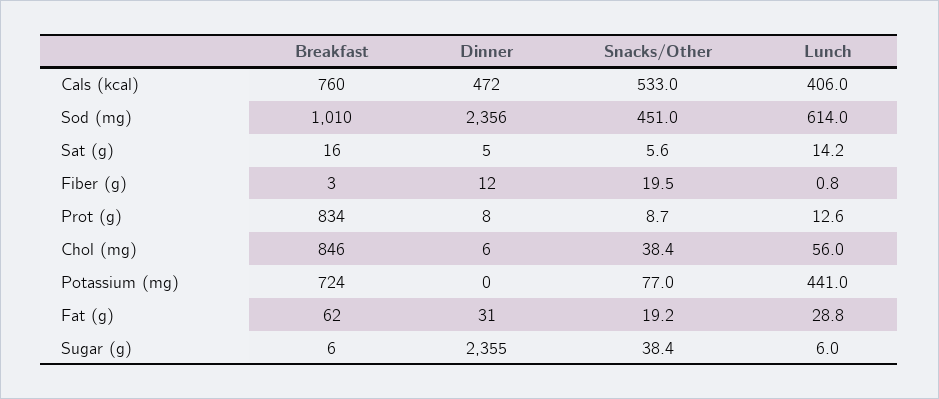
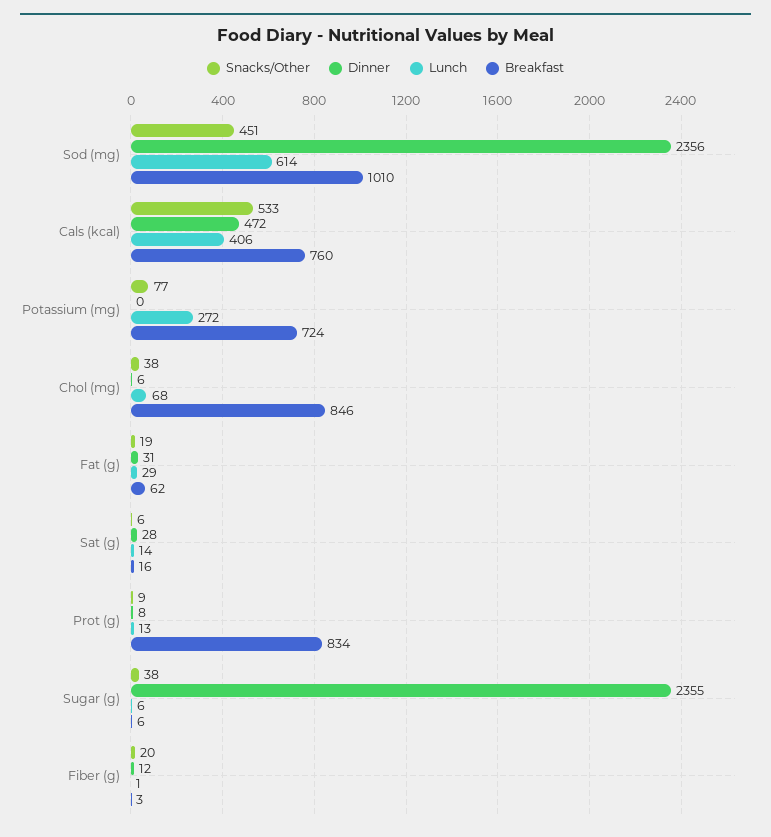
  {
    "Breakfast": {
      "Cals (kcal)": 760,
      "Sod (mg)": 1010,
      "Sat (g)": 16,
      "Fiber (g)": 3,
      "Prot (g)": 834,
      "Chol (mg)": 846,
      "Potassium (mg)": 724,
      "Fat (g)": 62,
      "Sugar (g)": 6
    },
    "Dinner": {
      "Cals (kcal)": 472,
      "Sod (mg)": 2356,
-     "Sat (g)": 5,
+     "Sat (g)": 28,
      "Fiber (g)": 12,
      "Prot (g)": 8,
      "Chol (mg)": 6,
      "Potassium (mg)": 0,
      "Fat (g)": 31,
      "Sugar (g)": 2355
    },
    "Snacks/Other": {
      "Cals (kcal)": 533,
      "Sod (mg)": 451,
      "Sat (g)": 5.6,
      "Fiber (g)": 19.5,
      "Prot (g)": 8.7,
      "Chol (mg)": 38.4,
      "Potassium (mg)": 77,
      "Fat (g)": 19.2,
      "Sugar (g)": 38.4
    },
    "Lunch": {
      "Cals (kcal)": 406,
      "Sod (mg)": 614,
      "Sat (g)": 14.2,
      "Fiber (g)": 0.8,
      "Prot (g)": 12.6,
-     "Chol (mg)": 56,
+     "Chol (mg)": 68,
-     "Potassium (mg)": 441,
+     "Potassium (mg)": 272,
      "Fat (g)": 28.8,
      "Sugar (g)": 6
    }
  }

